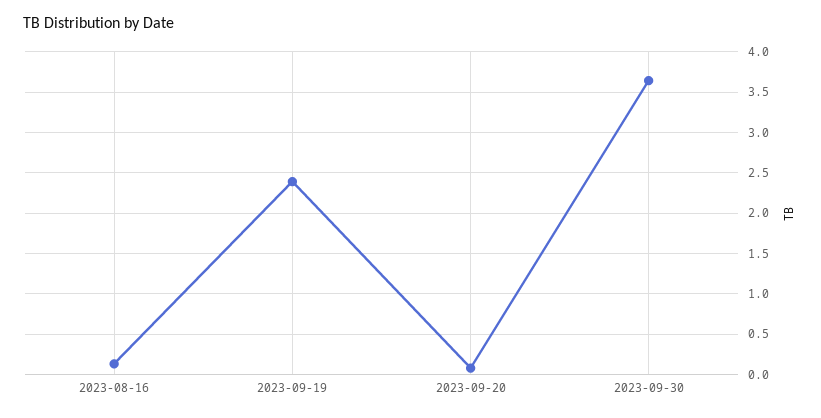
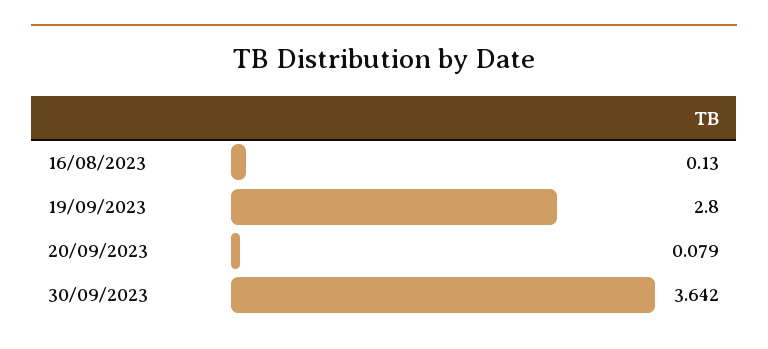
  {
    "2023-08-16": 0.13,
-   "2023-09-19": 2.4,
+   "2023-09-19": 2.8,
    "2023-09-20": 0.079,
    "2023-09-30": 3.642
  }

